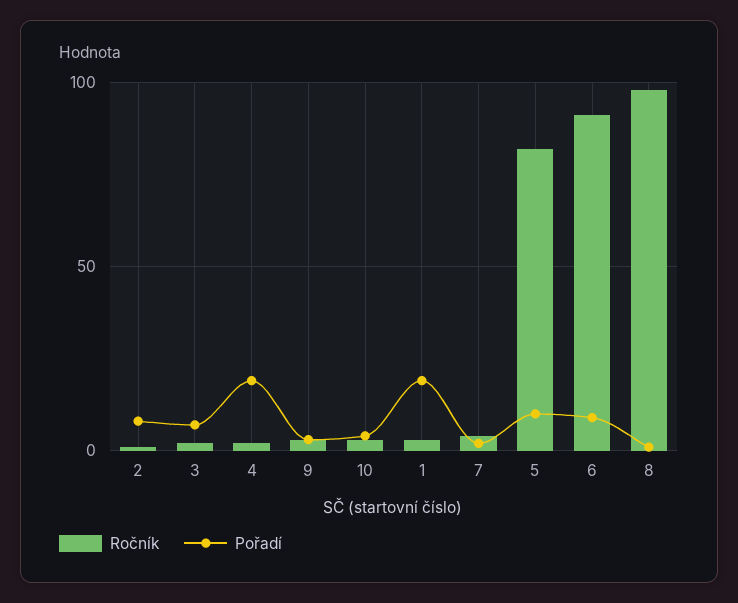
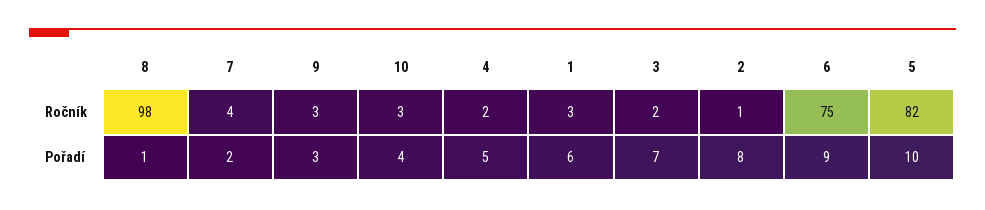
  {
    "Ročník": {
      "2": 1,
      "3": 2,
      "4": 2,
      "9": 3,
      "10": 3,
      "1": 3,
      "7": 4,
      "5": 82,
-     "6": 90,
+     "6": 75,
      "8": 98
    },
    "Pořadí": {
      "2": 8,
      "3": 7,
-     "4": 20,
+     "4": 5,
      "9": 3,
      "10": 4,
-     "1": 20,
+     "1": 6,
      "7": 2,
      "5": 10,
      "6": 9,
      "8": 1
    }
  }

